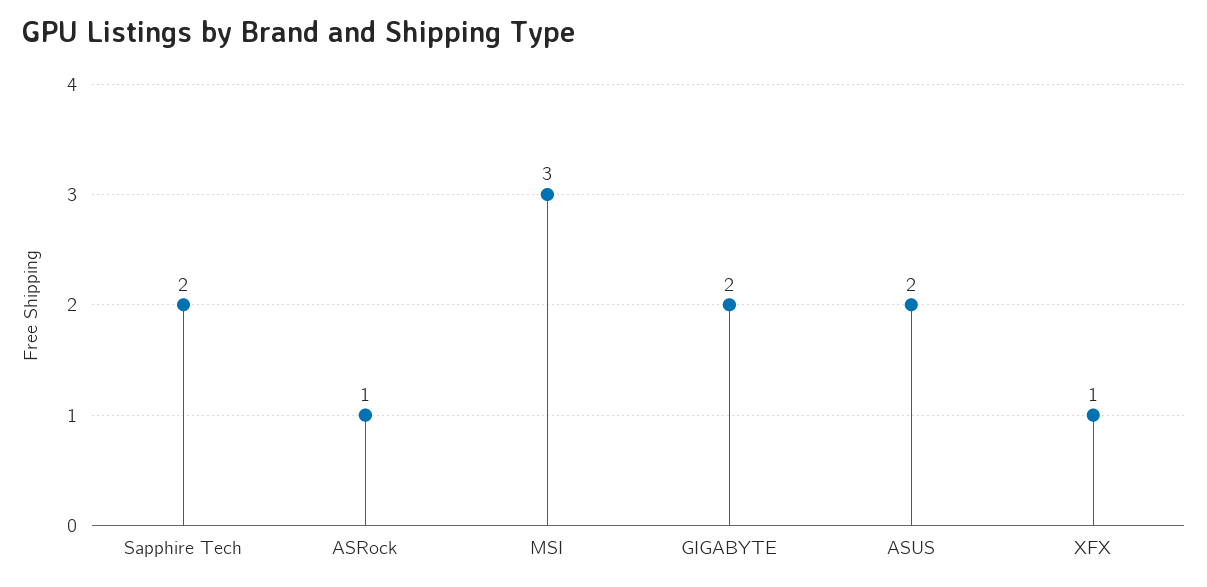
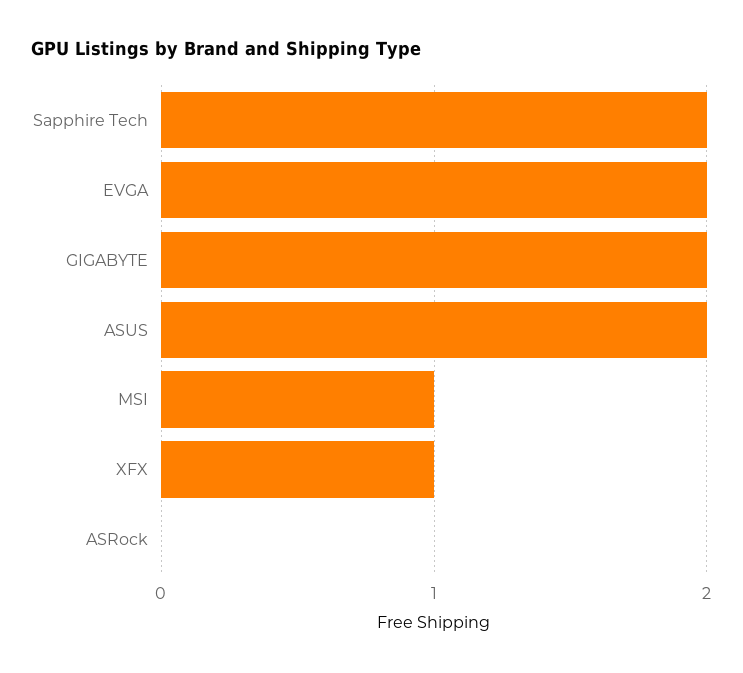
  {
    "Sapphire Tech": 2,
-   "ASRock": 1,
+   "ASRock": 0,
-   "MSI": 3,
+   "MSI": 1,
    "GIGABYTE": 2,
    "ASUS": 2,
-   "XFX": 1
+   "XFX": 1,
+   "EVGA": 2
  }

